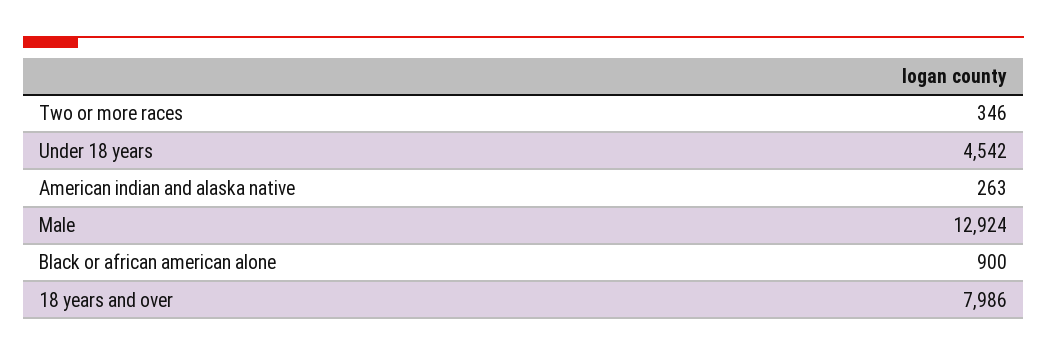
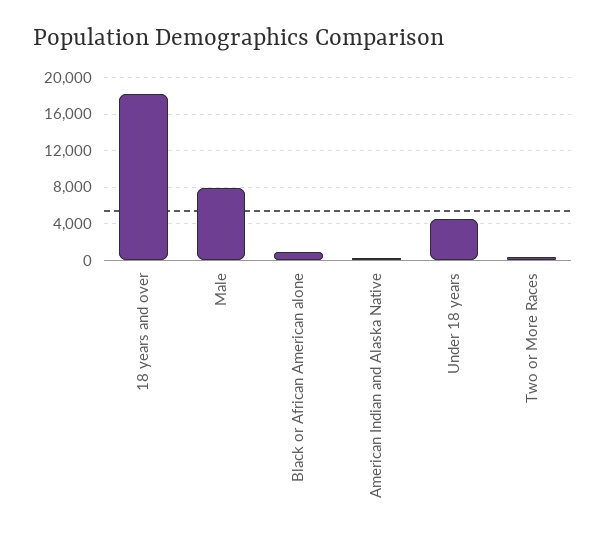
  {
    "Two or more races": 346,
    "Under 18 years": 4542,
    "American indian and alaska native": 263,
-   "Male": 12924,
+   "Male": 8000,
    "Black or african american alone": 900,
-   "18 years and over": 7986
+   "18 years and over": 18000
  }

